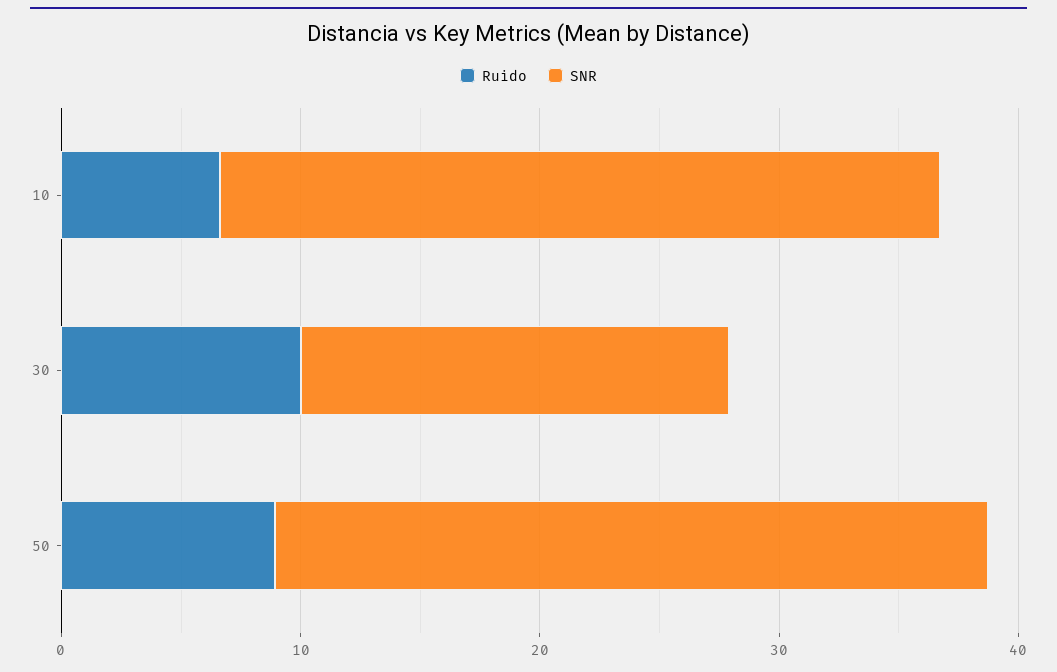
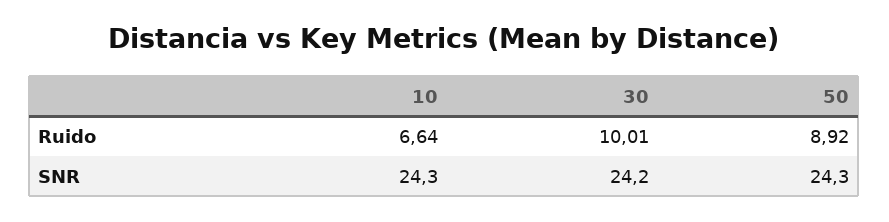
  {
    "Ruido": {
      "10": 6.64,
      "30": 10.01,
      "50": 8.92
    },
    "SNR": {
-     "10": 30,
+     "10": 24.3,
-     "30": 18,
+     "30": 24.2,
-     "50": 30
+     "50": 24.3
    }
  }

